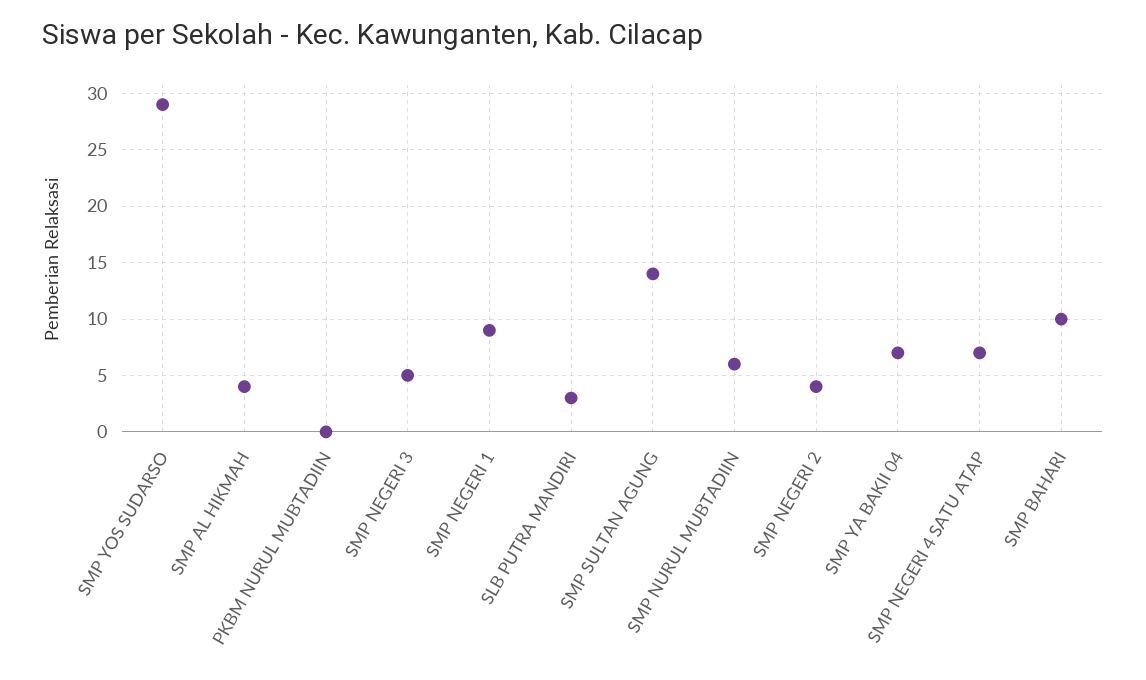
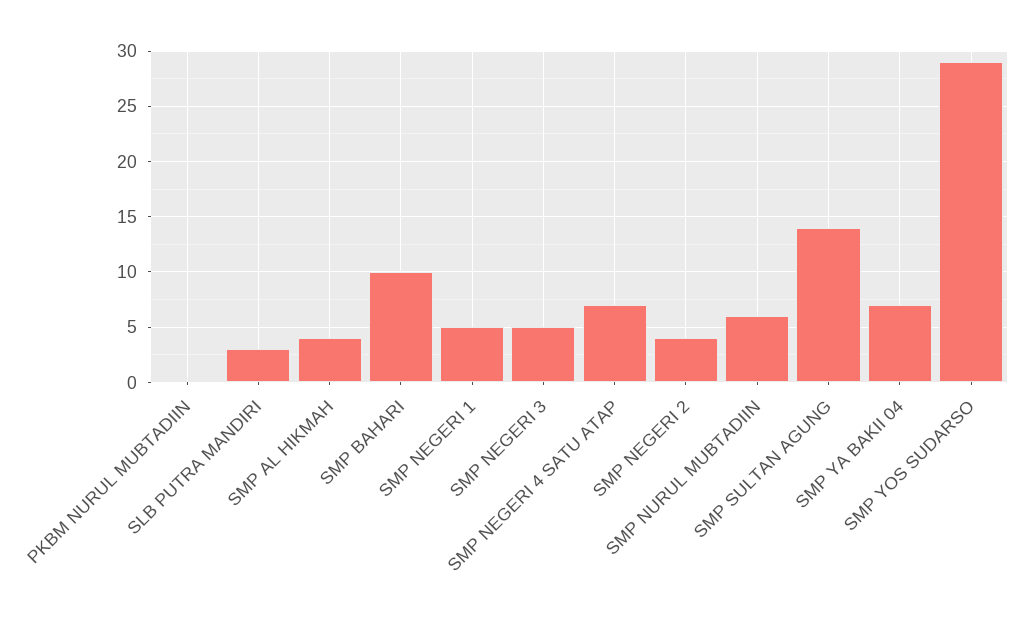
  {
    "SMP YOS SUDARSO": 29,
    "SMP AL HIKMAH": 4,
    "PKBM NURUL MUBTADIIN": 0,
    "SMP NEGERI 3": 5,
-   "SMP NEGERI 1": 9,
+   "SMP NEGERI 1": 5,
    "SLB PUTRA MANDIRI": 3,
    "SMP SULTAN AGUNG": 14,
    "SMP NURUL MUBTADIIN": 6,
    "SMP NEGERI 2": 4,
    "SMP YA BAKII 04": 7,
    "SMP NEGERI 4 SATU ATAP": 7,
    "SMP BAHARI": 10
  }

